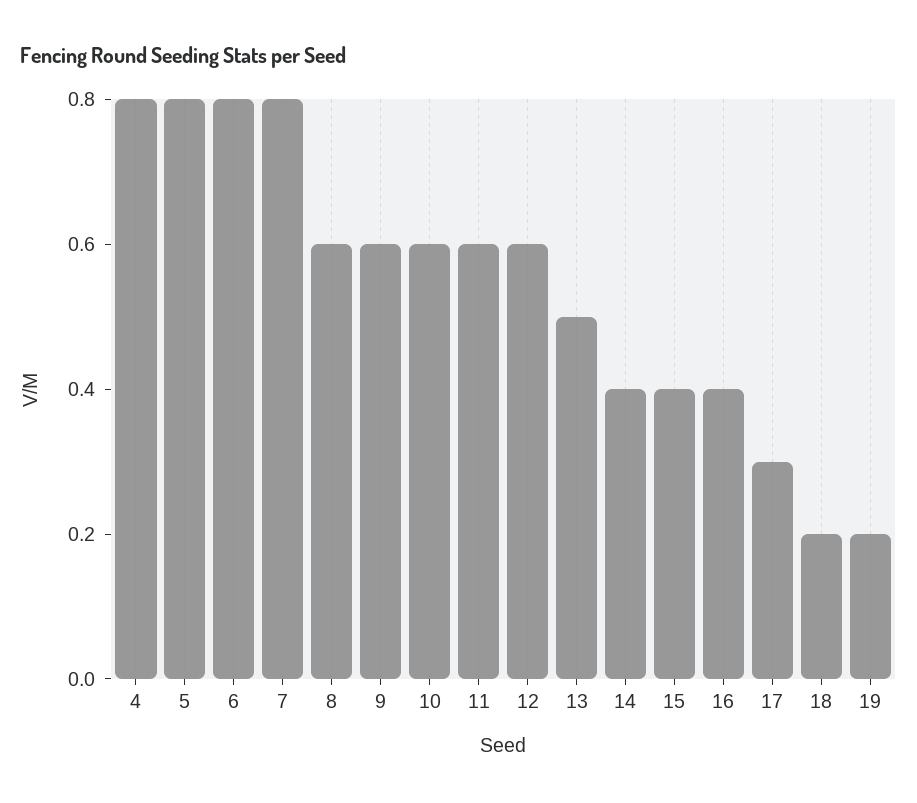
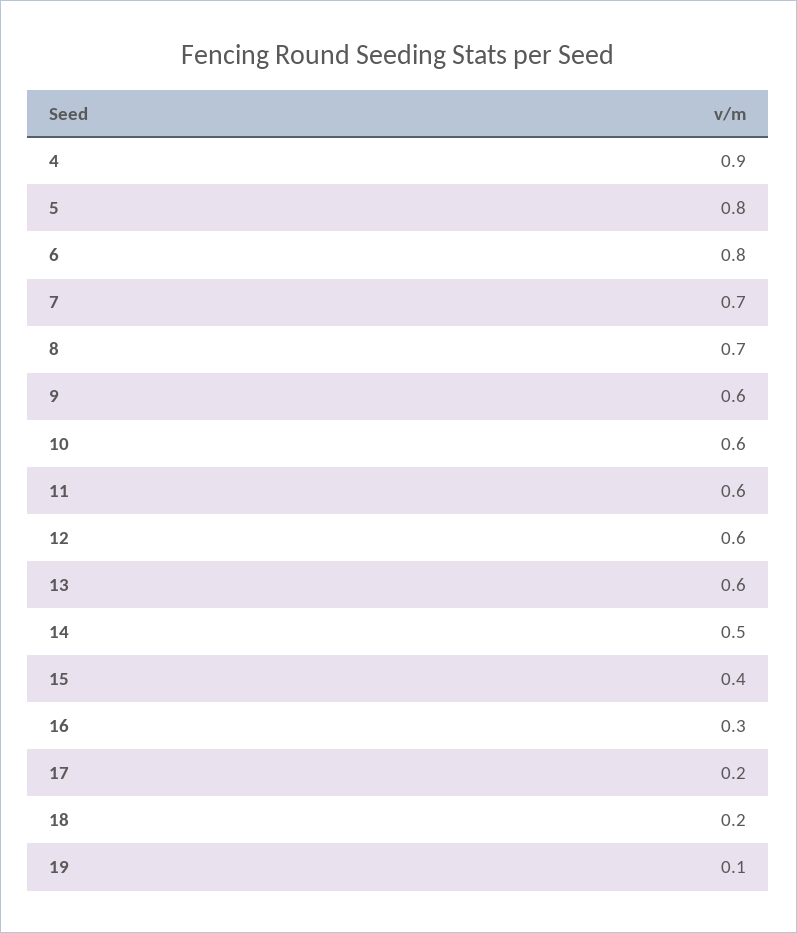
  {
-   "4": 0.8,
+   "4": 0.9,
    "5": 0.8,
    "6": 0.8,
-   "7": 0.8,
+   "7": 0.7,
-   "8": 0.6,
+   "8": 0.7,
    "9": 0.6,
    "10": 0.6,
    "11": 0.6,
    "12": 0.6,
-   "13": 0.5,
+   "13": 0.6,
-   "14": 0.4,
+   "14": 0.5,
    "15": 0.4,
-   "16": 0.4,
+   "16": 0.3,
-   "17": 0.3,
+   "17": 0.2,
    "18": 0.2,
-   "19": 0.2
+   "19": 0.1
  }

